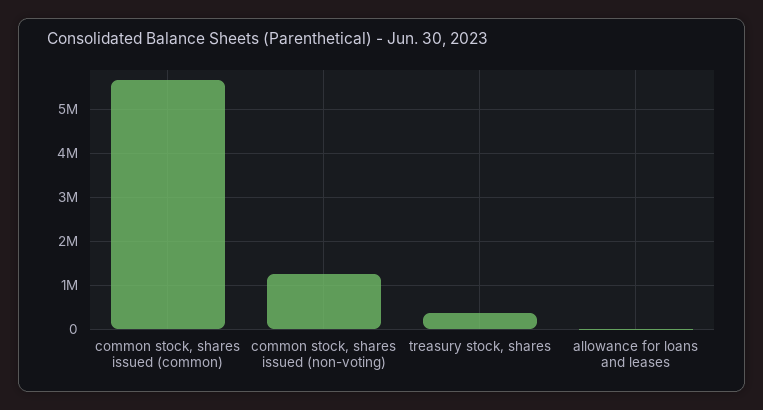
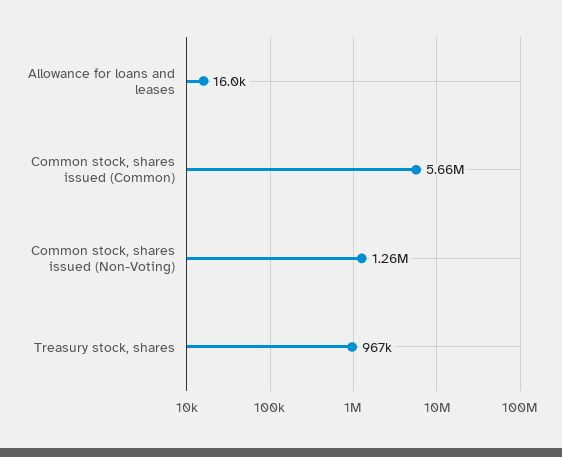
  {
    "common stock, shares issued (common)": 5660000,
    "common stock, shares issued (non-voting)": 1260000,
-   "treasury stock, shares": 400000,
+   "treasury stock, shares": 967000,
    "allowance for loans and leases": 16000
  }

